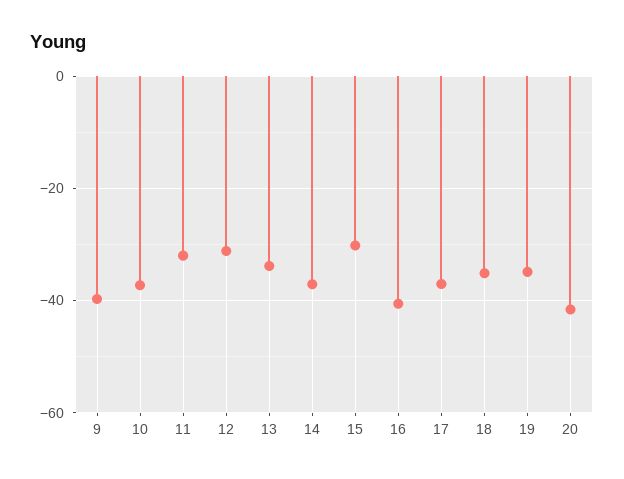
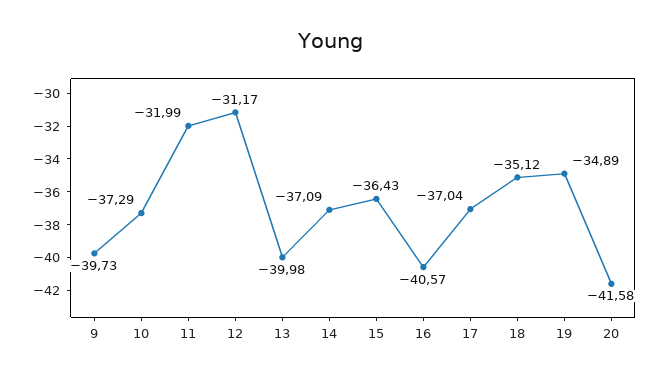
  {
    "9": -39.73,
    "10": -37.29,
    "11": -31.99,
    "12": -31.17,
-   "13": -34,
+   "13": -39.98,
    "14": -37.09,
-   "15": -30,
+   "15": -36.43,
    "16": -40.57,
    "17": -37.04,
    "18": -35.12,
    "19": -34.89,
    "20": -41.58
  }

